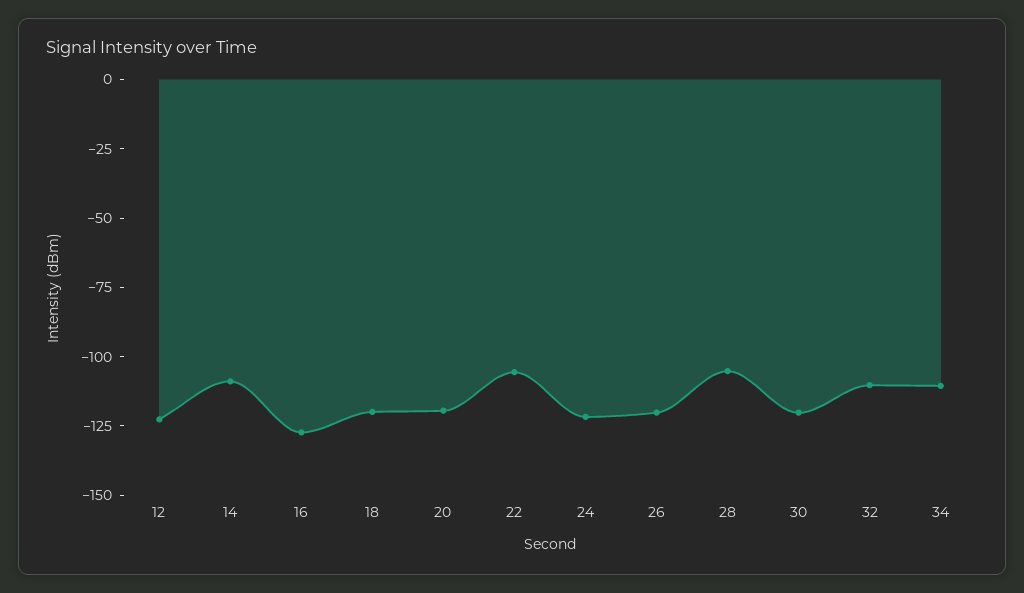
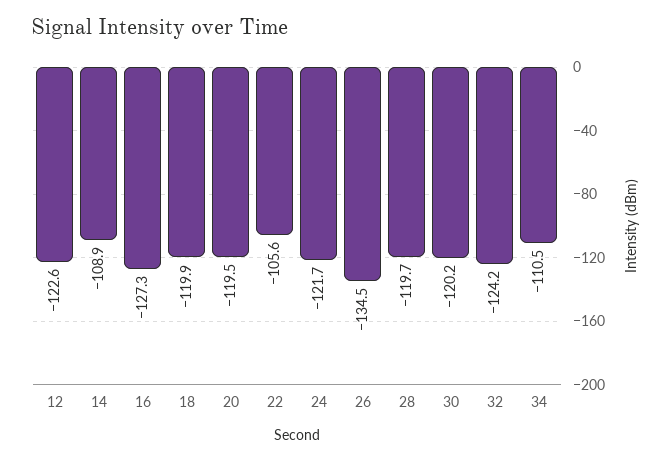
  {
    "12": -122.6,
    "14": -108.9,
    "16": -127.3,
    "18": -119.9,
    "20": -119.5,
    "22": -105.6,
    "24": -121.7,
-   "26": -120,
+   "26": -134.5,
-   "28": -105,
+   "28": -119.7,
    "30": -120.2,
-   "32": -110,
+   "32": -124.2,
    "34": -110.5
  }

